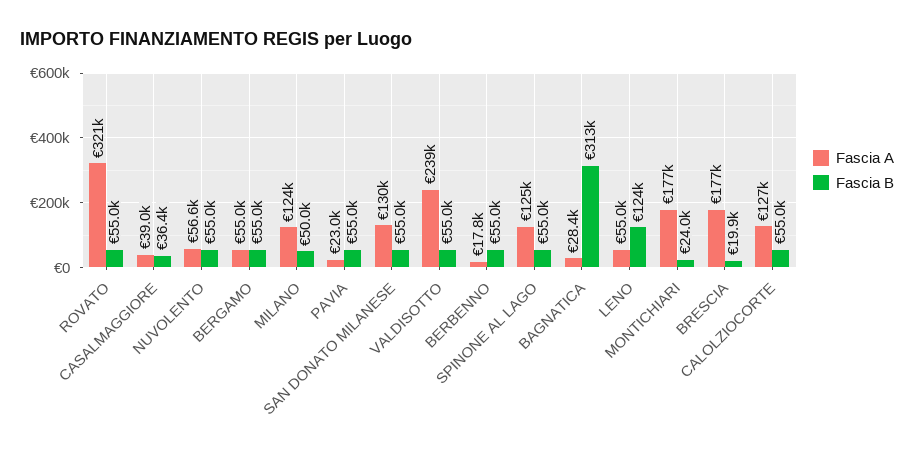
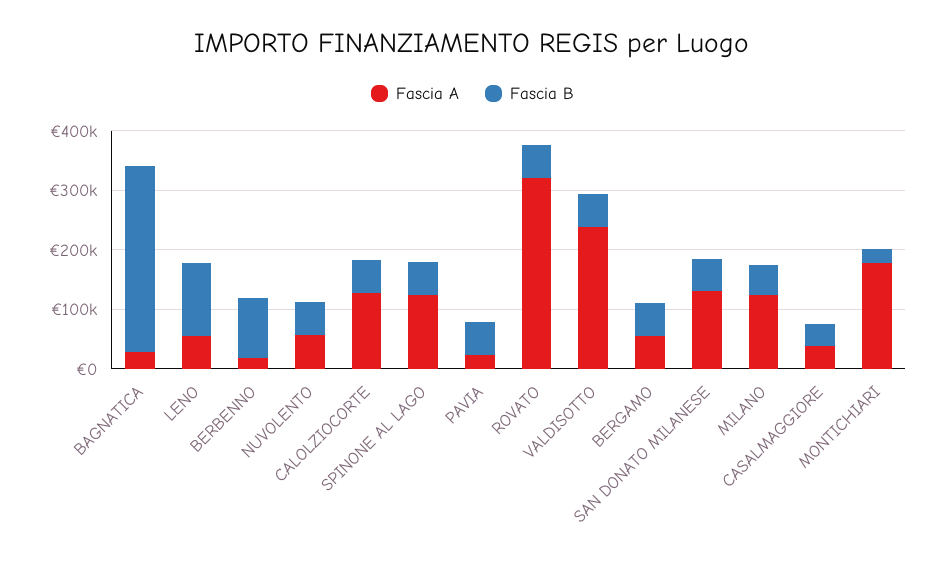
  {
    "Fascia A": {
      "ROVATO": 321000,
      "CASALMAGGIORE": 39000,
      "NUVOLENTO": 56600,
      "BERGAMO": 55000,
      "MILANO": 124000,
      "PAVIA": 23000,
      "SAN DONATO MILANESE": 130000,
      "VALDISOTTO": 239000,
      "BERBENNO": 17800,
      "SPINONE AL LAGO": 125000,
      "BAGNATICA": 28400,
      "LENO": 55000,
      "MONTICHIARI": 177000,
-     "BRESCIA": 177000,
      "CALOLZIOCORTE": 127000
    },
    "Fascia B": {
      "ROVATO": 55000,
      "CASALMAGGIORE": 36400,
      "NUVOLENTO": 55000,
      "BERGAMO": 55000,
      "MILANO": 50000,
      "PAVIA": 55000,
      "SAN DONATO MILANESE": 55000,
      "VALDISOTTO": 55000,
-     "BERBENNO": 55000,
+     "BERBENNO": 100000,
      "SPINONE AL LAGO": 55000,
      "BAGNATICA": 313000,
      "LENO": 124000,
      "MONTICHIARI": 24000,
-     "BRESCIA": 19900,
      "CALOLZIOCORTE": 55000
    }
  }

